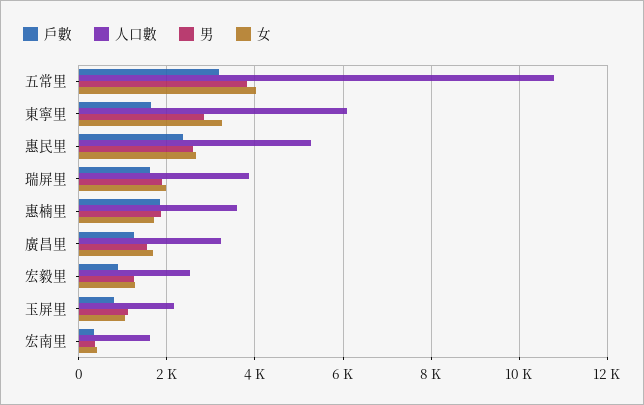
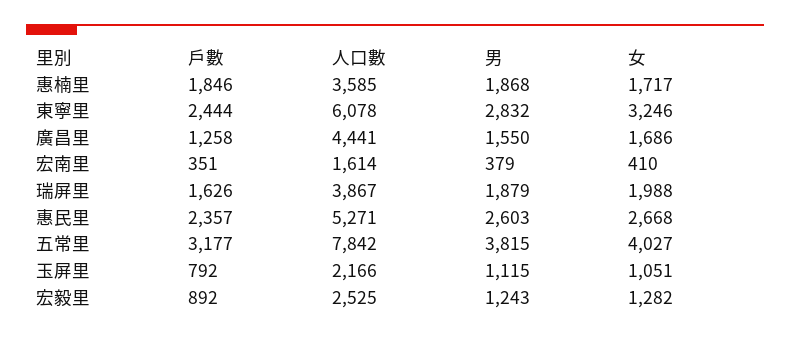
  {
    "戶數": {
      "五常里": 3177,
-     "東寧里": 1600,
+     "東寧里": 2444,
      "惠民里": 2357,
      "瑞屏里": 1626,
      "惠楠里": 1846,
      "廣昌里": 1258,
      "宏毅里": 892,
      "玉屏里": 792,
      "宏南里": 351
    },
    "人口數": {
-     "五常里": 10800,
+     "五常里": 7842,
      "東寧里": 6078,
      "惠民里": 5271,
      "瑞屏里": 3867,
      "惠楠里": 3585,
-     "廣昌里": 3200,
+     "廣昌里": 4441,
      "宏毅里": 2525,
      "玉屏里": 2166,
      "宏南里": 1614
    },
    "男": {
      "五常里": 3815,
      "東寧里": 2832,
      "惠民里": 2603,
      "瑞屏里": 1879,
      "惠楠里": 1868,
      "廣昌里": 1550,
      "宏毅里": 1243,
      "玉屏里": 1115,
      "宏南里": 379
    },
    "女": {
      "五常里": 4027,
      "東寧里": 3246,
      "惠民里": 2668,
      "瑞屏里": 1988,
      "惠楠里": 1717,
      "廣昌里": 1686,
      "宏毅里": 1282,
      "玉屏里": 1051,
      "宏南里": 410
    }
  }

